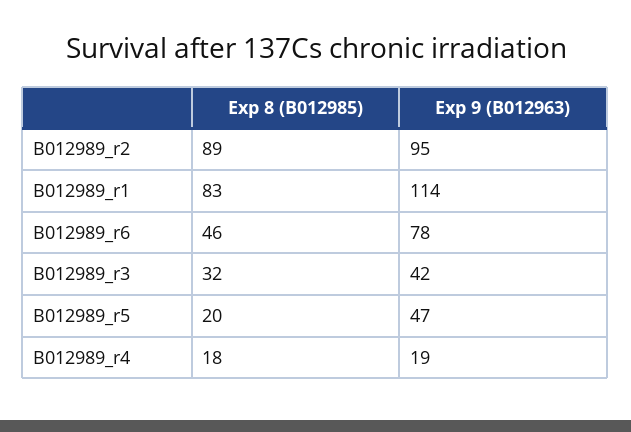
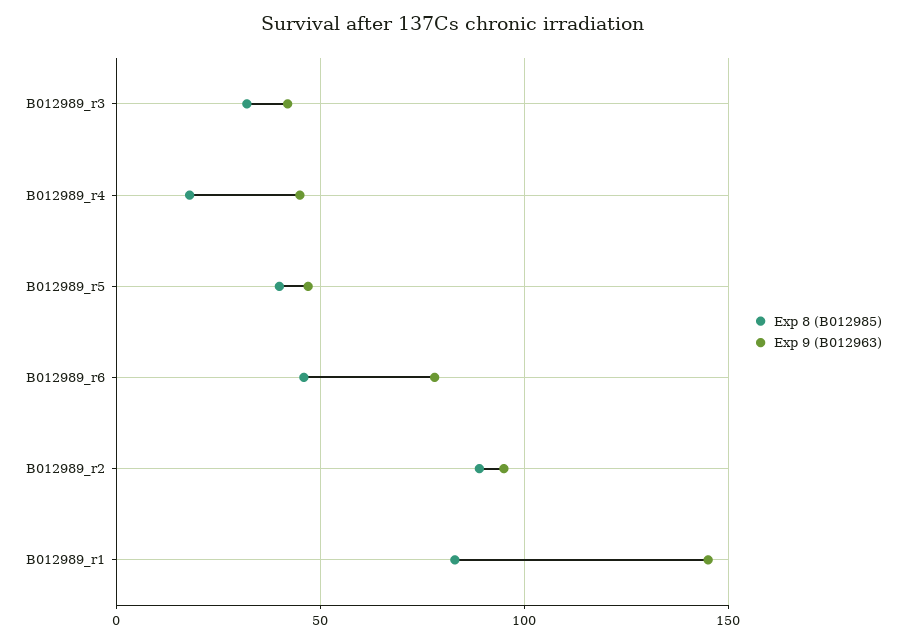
  {
    "Exp 8 (B012985)": {
      "B012989_r2": 89,
      "B012989_r1": 83,
      "B012989_r6": 46,
      "B012989_r3": 32,
-     "B012989_r5": 20,
+     "B012989_r5": 40,
      "B012989_r4": 18
    },
    "Exp 9 (B012963)": {
      "B012989_r2": 95,
-     "B012989_r1": 114,
+     "B012989_r1": 145,
      "B012989_r6": 78,
      "B012989_r3": 42,
      "B012989_r5": 47,
-     "B012989_r4": 19
+     "B012989_r4": 45
    }
  }

